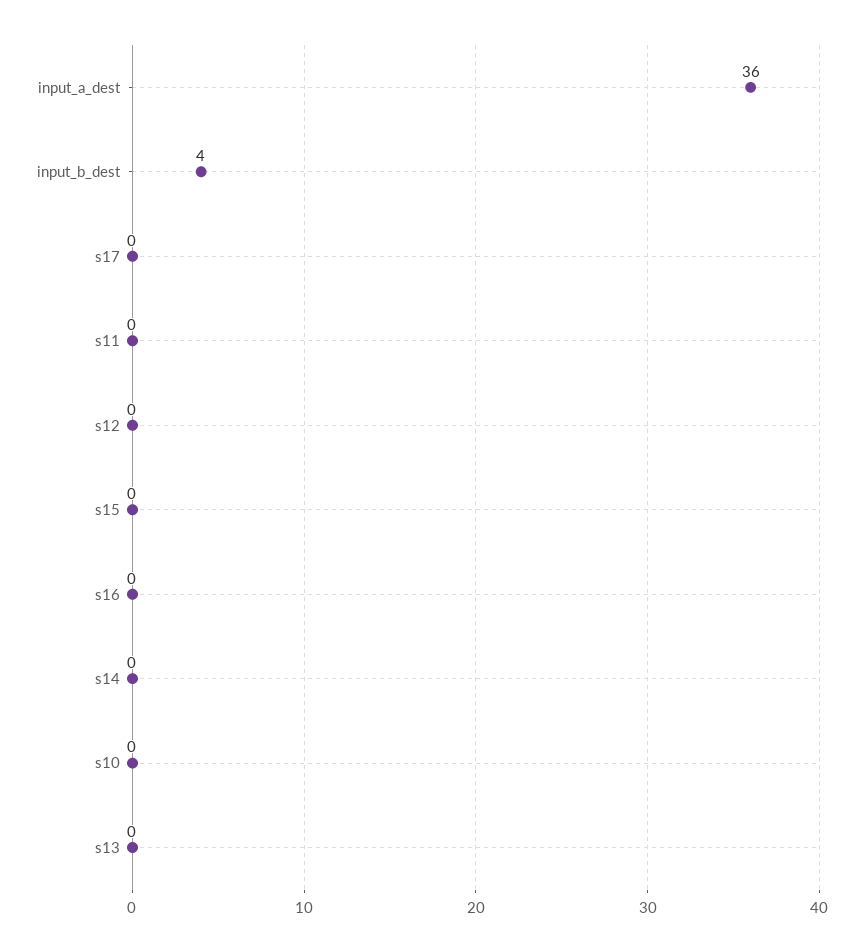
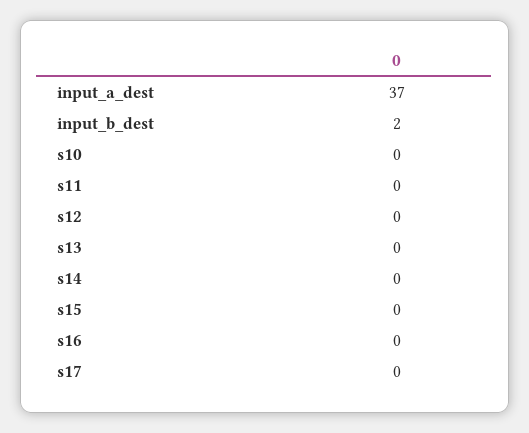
  {
-   "input_a_dest": 36,
+   "input_a_dest": 37,
-   "input_b_dest": 4,
+   "input_b_dest": 2,
    "s17": 0,
    "s11": 0,
    "s12": 0,
    "s15": 0,
    "s16": 0,
    "s14": 0,
    "s10": 0,
    "s13": 0
  }

